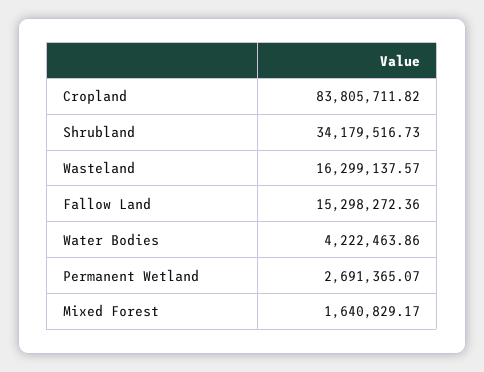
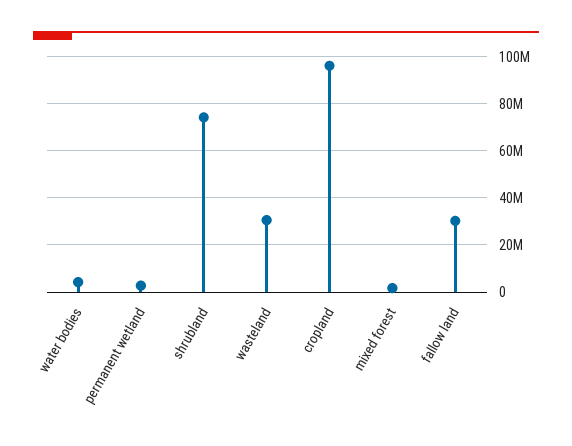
  {
-   "Cropland": 83805711.82,
+   "Cropland": 95000000,
-   "Shrubland": 34179516.73,
+   "Shrubland": 75000000,
-   "Wasteland": 16299137.57,
+   "Wasteland": 30000000,
-   "Fallow Land": 15298272.36,
+   "Fallow Land": 30000000,
    "Water Bodies": 4222463.86,
    "Permanent Wetland": 2691365.07,
    "Mixed Forest": 1640829.17
  }

